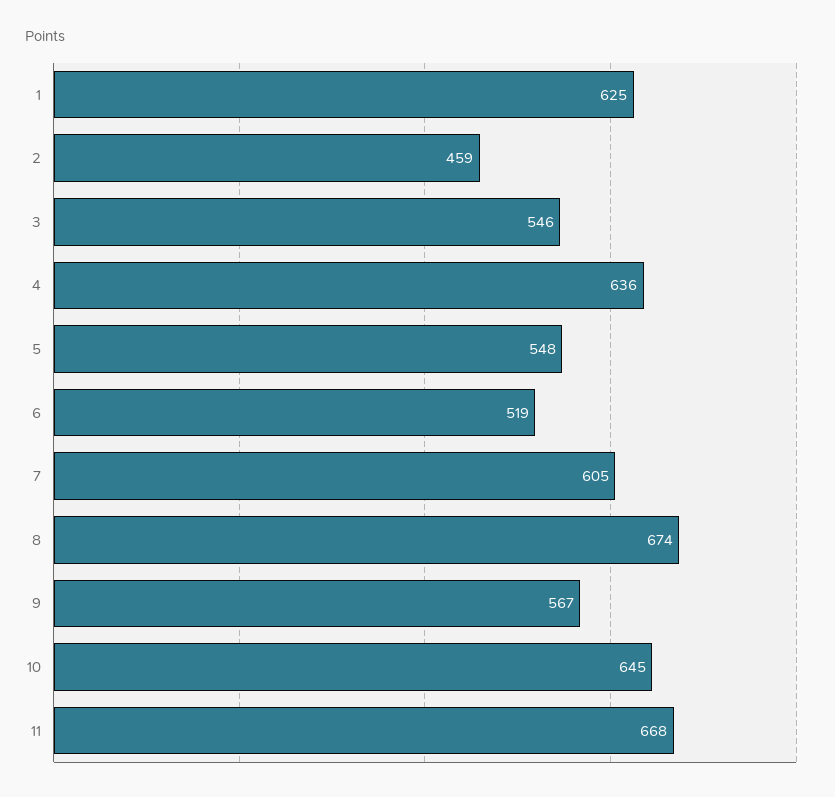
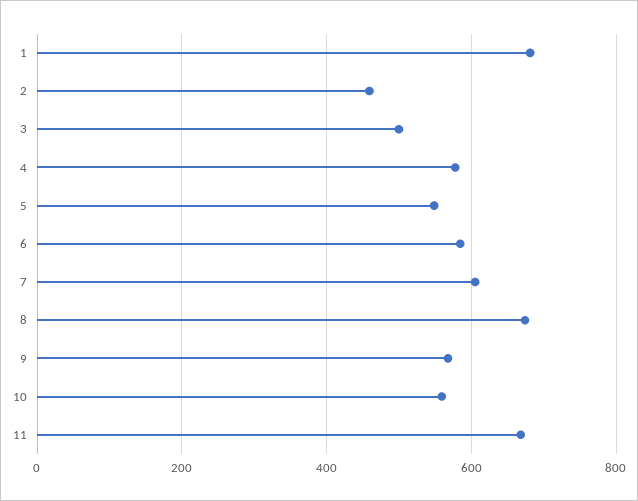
  {
-   "1": 625,
+   "1": 680,
    "2": 459,
-   "3": 546,
+   "3": 500,
-   "4": 636,
+   "4": 580,
    "5": 548,
-   "6": 519,
+   "6": 580,
    "7": 605,
    "8": 674,
    "9": 567,
-   "10": 645,
+   "10": 560,
    "11": 668
  }

